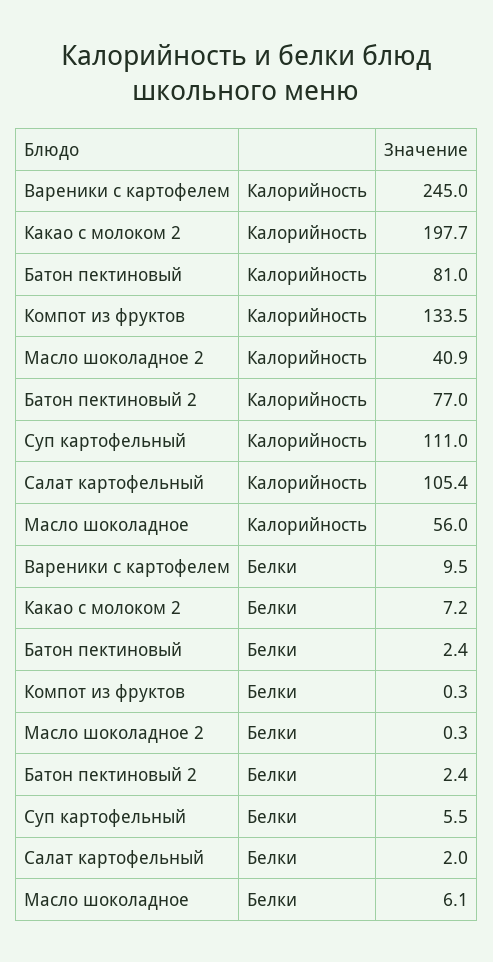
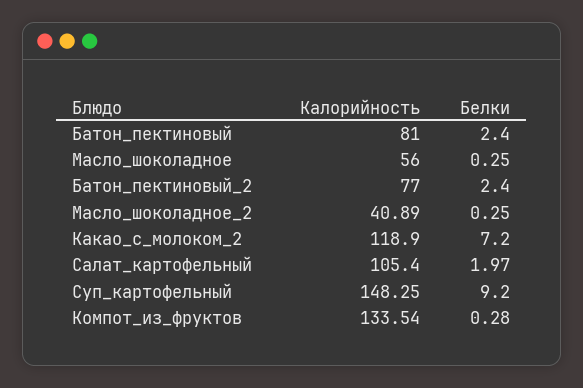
  {
-   "Вареники с картофелем": {
-     "Калорийность": 245,
-     "Белки": 9.5
-   },
    "Какао с молоком 2": {
-     "Калорийность": 197.7,
+     "Калорийность": 118.9,
      "Белки": 7.2
    },
    "Батон пектиновый": {
      "Калорийность": 81,
      "Белки": 2.4
    },
    "Компот из фруктов": {
      "Калорийность": 133.54,
      "Белки": 0.28
    },
    "Масло шоколадное 2": {
      "Калорийность": 40.89,
      "Белки": 0.25
    },
    "Батон пектиновый 2": {
      "Калорийность": 77,
      "Белки": 2.4
    },
    "Суп картофельный": {
-     "Калорийность": 111,
+     "Калорийность": 148.25,
-     "Белки": 5.5
+     "Белки": 9.2
    },
    "Салат картофельный": {
      "Калорийность": 105.4,
      "Белки": 1.97
    },
    "Масло шоколадное": {
      "Калорийность": 56,
-     "Белки": 6.1
+     "Белки": 0.25
    }
  }

